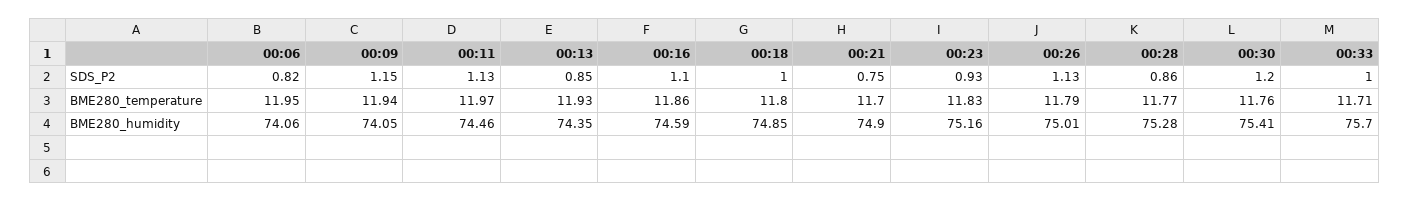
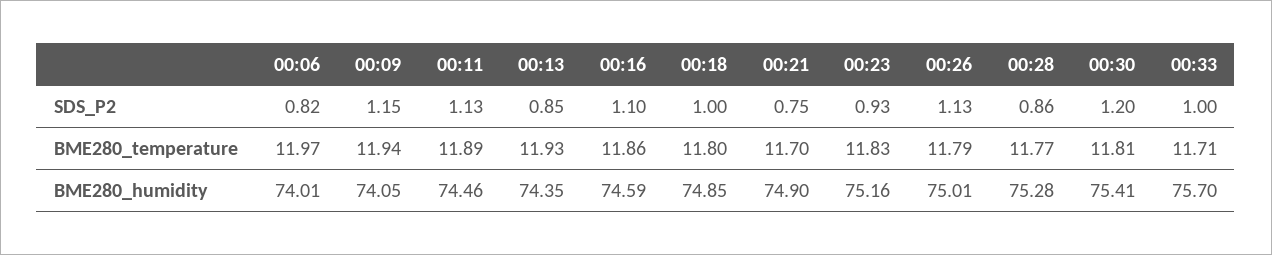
  {
    "00:06": {
      "SDS_P2": 0.82,
-     "BME280_temperature": 11.95,
+     "BME280_temperature": 11.97,
-     "BME280_humidity": 74.06
+     "BME280_humidity": 74.01
    },
    "00:09": {
      "SDS_P2": 1.15,
      "BME280_temperature": 11.94,
      "BME280_humidity": 74.05
    },
    "00:11": {
      "SDS_P2": 1.13,
-     "BME280_temperature": 11.97,
+     "BME280_temperature": 11.89,
      "BME280_humidity": 74.46
    },
    "00:13": {
      "SDS_P2": 0.85,
      "BME280_temperature": 11.93,
      "BME280_humidity": 74.35
    },
    "00:16": {
      "SDS_P2": 1.1,
      "BME280_temperature": 11.86,
      "BME280_humidity": 74.59
    },
    "00:18": {
      "SDS_P2": 1,
      "BME280_temperature": 11.8,
      "BME280_humidity": 74.85
    },
    "00:21": {
      "SDS_P2": 0.75,
      "BME280_temperature": 11.7,
      "BME280_humidity": 74.9
    },
    "00:23": {
      "SDS_P2": 0.93,
      "BME280_temperature": 11.83,
      "BME280_humidity": 75.16
    },
    "00:26": {
      "SDS_P2": 1.13,
      "BME280_temperature": 11.79,
      "BME280_humidity": 75.01
    },
    "00:28": {
      "SDS_P2": 0.86,
      "BME280_temperature": 11.77,
      "BME280_humidity": 75.28
    },
    "00:30": {
      "SDS_P2": 1.2,
-     "BME280_temperature": 11.76,
+     "BME280_temperature": 11.81,
      "BME280_humidity": 75.41
    },
    "00:33": {
      "SDS_P2": 1,
      "BME280_temperature": 11.71,
      "BME280_humidity": 75.7
    }
  }

